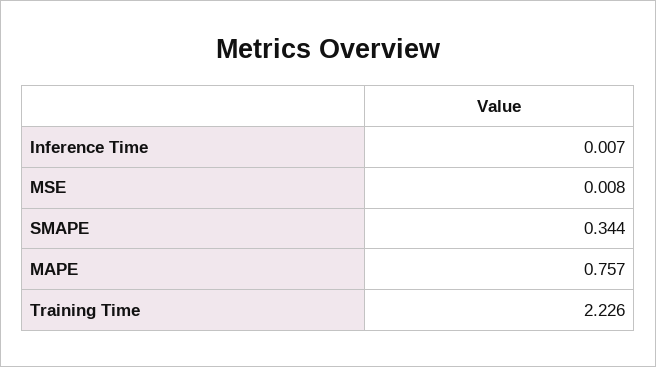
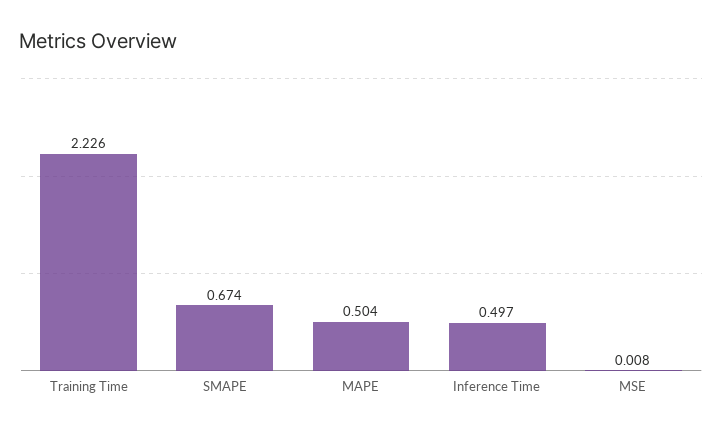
  {
-   "Inference Time": 0.007,
+   "Inference Time": 0.497,
    "MSE": 0.008,
-   "SMAPE": 0.344,
+   "SMAPE": 0.674,
-   "MAPE": 0.757,
+   "MAPE": 0.504,
    "Training Time": 2.226
  }

